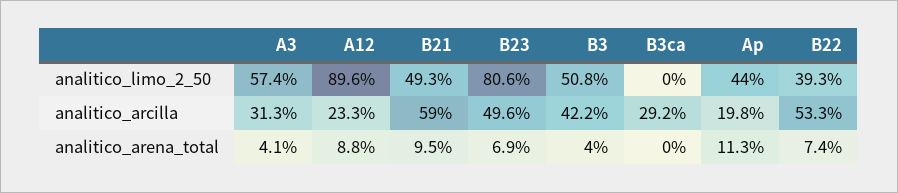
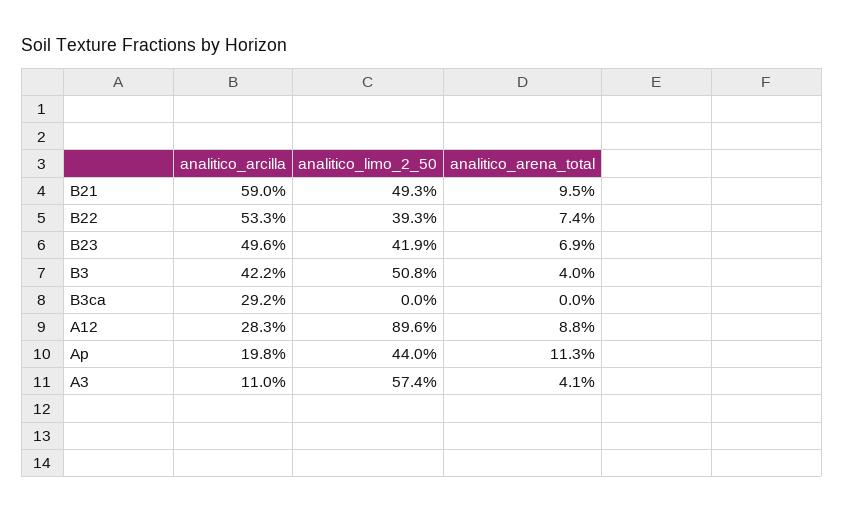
  {
    "A3": {
      "analitico_limo_2_50": 57.4,
-     "analitico_arcilla": 31.3,
+     "analitico_arcilla": 11,
      "analitico_arena_total": 4.1
    },
    "A12": {
      "analitico_limo_2_50": 89.6,
-     "analitico_arcilla": 23.3,
+     "analitico_arcilla": 28.3,
      "analitico_arena_total": 8.8
    },
    "B21": {
      "analitico_limo_2_50": 49.3,
      "analitico_arcilla": 59,
      "analitico_arena_total": 9.5
    },
    "B23": {
-     "analitico_limo_2_50": 80.6,
+     "analitico_limo_2_50": 41.9,
      "analitico_arcilla": 49.6,
      "analitico_arena_total": 6.9
    },
    "B3": {
      "analitico_limo_2_50": 50.8,
      "analitico_arcilla": 42.2,
      "analitico_arena_total": 4
    },
    "B3ca": {
      "analitico_limo_2_50": 0,
      "analitico_arcilla": 29.2,
      "analitico_arena_total": 0
    },
    "Ap": {
      "analitico_limo_2_50": 44,
      "analitico_arcilla": 19.8,
      "analitico_arena_total": 11.3
    },
    "B22": {
      "analitico_limo_2_50": 39.3,
      "analitico_arcilla": 53.3,
      "analitico_arena_total": 7.4
    }
  }

